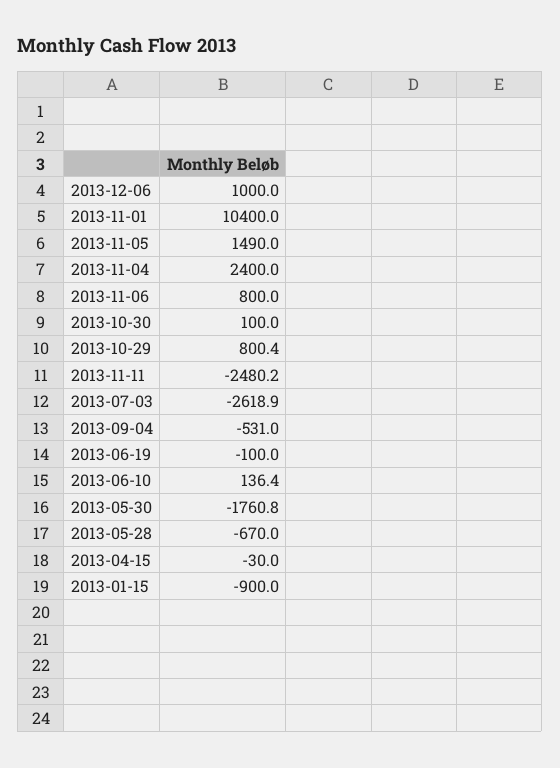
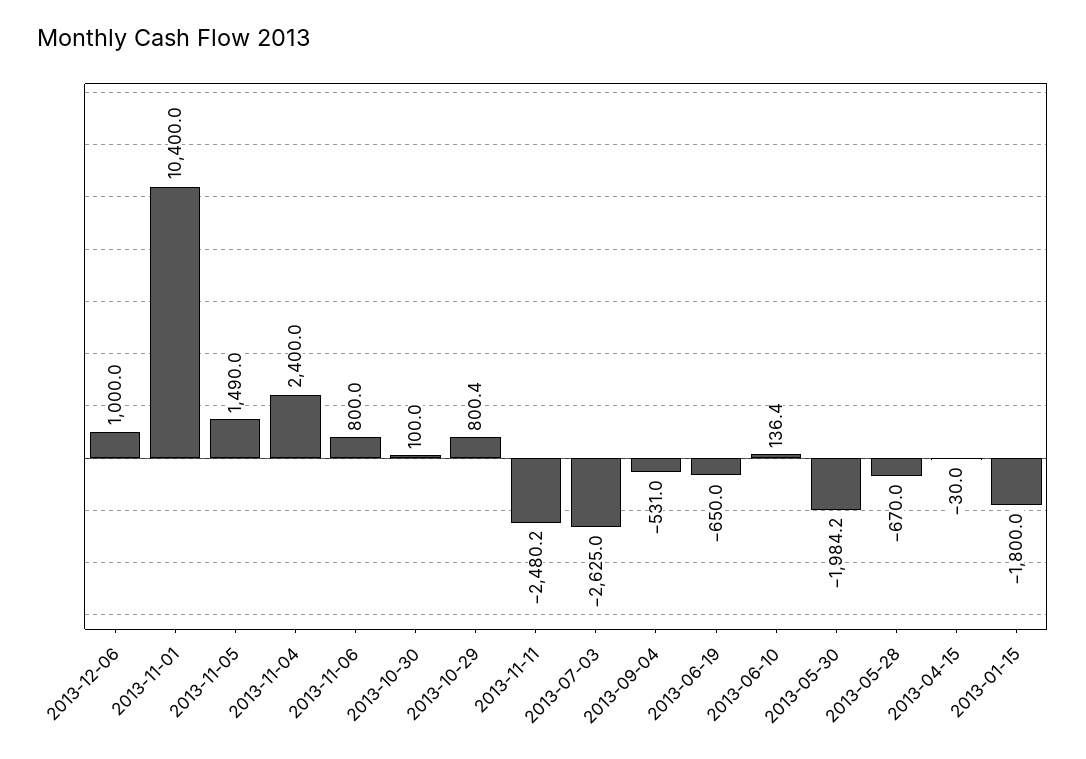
  {
    "2013-12-06": 1000,
    "2013-11-01": 10400,
    "2013-11-05": 1490,
    "2013-11-04": 2400,
    "2013-11-06": 800,
    "2013-10-30": 100,
    "2013-10-29": 800.4,
    "2013-11-11": -2480.2,
-   "2013-07-03": -2618.9,
+   "2013-07-03": -2625,
    "2013-09-04": -531,
-   "2013-06-19": -100,
+   "2013-06-19": -650,
    "2013-06-10": 136.4,
-   "2013-05-30": -1760.8,
+   "2013-05-30": -1984.2,
    "2013-05-28": -670,
    "2013-04-15": -30,
-   "2013-01-15": -900
+   "2013-01-15": -1800
  }

